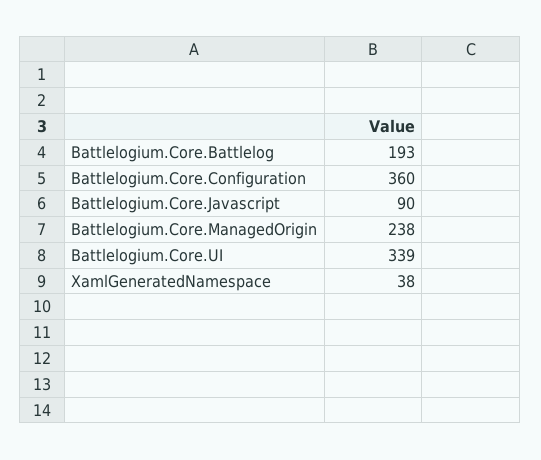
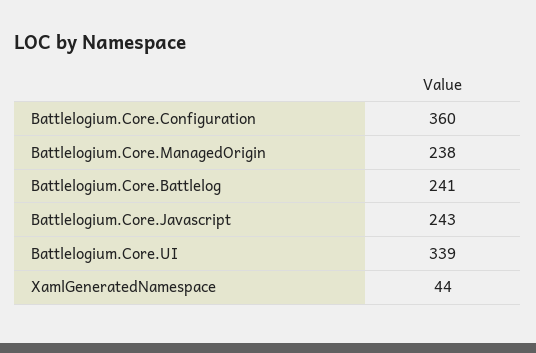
  {
-   "Battlelogium.Core.Battlelog": 193,
+   "Battlelogium.Core.Battlelog": 241,
    "Battlelogium.Core.Configuration": 360,
-   "Battlelogium.Core.Javascript": 90,
+   "Battlelogium.Core.Javascript": 243,
    "Battlelogium.Core.ManagedOrigin": 238,
    "Battlelogium.Core.UI": 339,
-   "XamlGeneratedNamespace": 38
+   "XamlGeneratedNamespace": 44
  }

